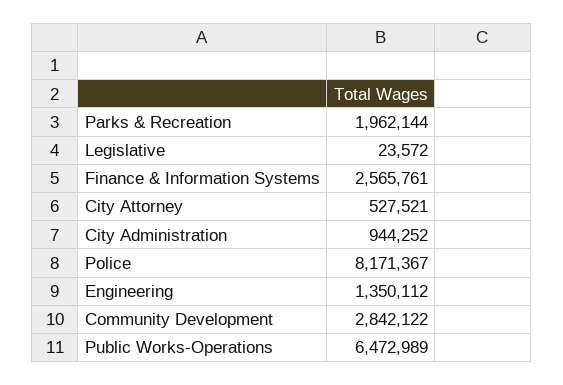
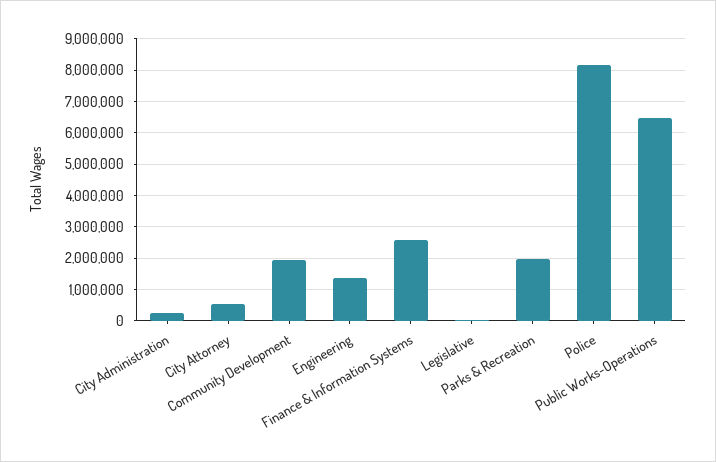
  {
    "Parks & Recreation": 1962144,
    "Legislative": 23572,
    "Finance & Information Systems": 2565761,
    "City Attorney": 527521,
-   "City Administration": 944252,
+   "City Administration": 200000,
    "Police": 8171367,
    "Engineering": 1350112,
-   "Community Development": 2842122,
+   "Community Development": 2000000,
    "Public Works-Operations": 6472989
  }

